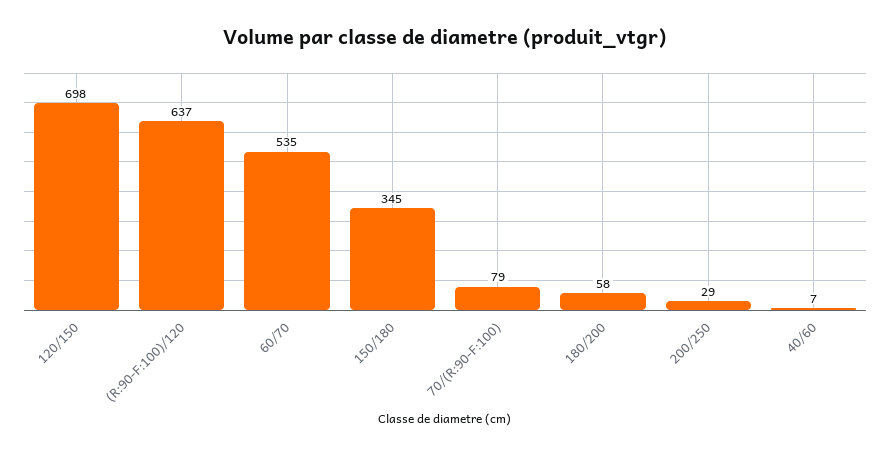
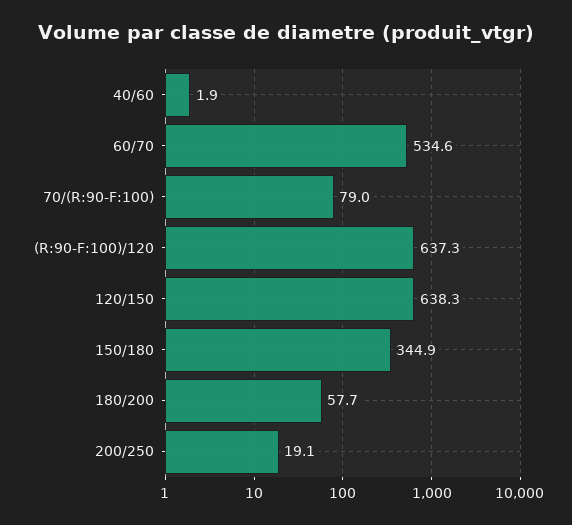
  {
-   "120/150": 698,
+   "120/150": 638.3,
    "(R:90-F:100)/120": 637.3,
    "60/70": 534.6,
    "150/180": 344.9,
    "70/(R:90-F:100)": 79,
    "180/200": 57.7,
-   "200/250": 29,
+   "200/250": 19.1,
-   "40/60": 7
+   "40/60": 1.9
  }

